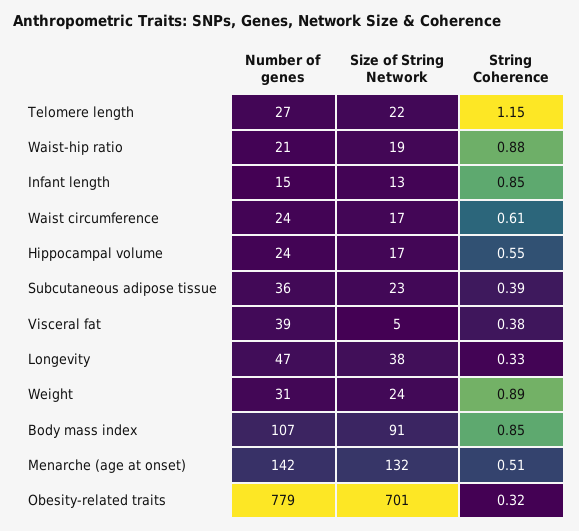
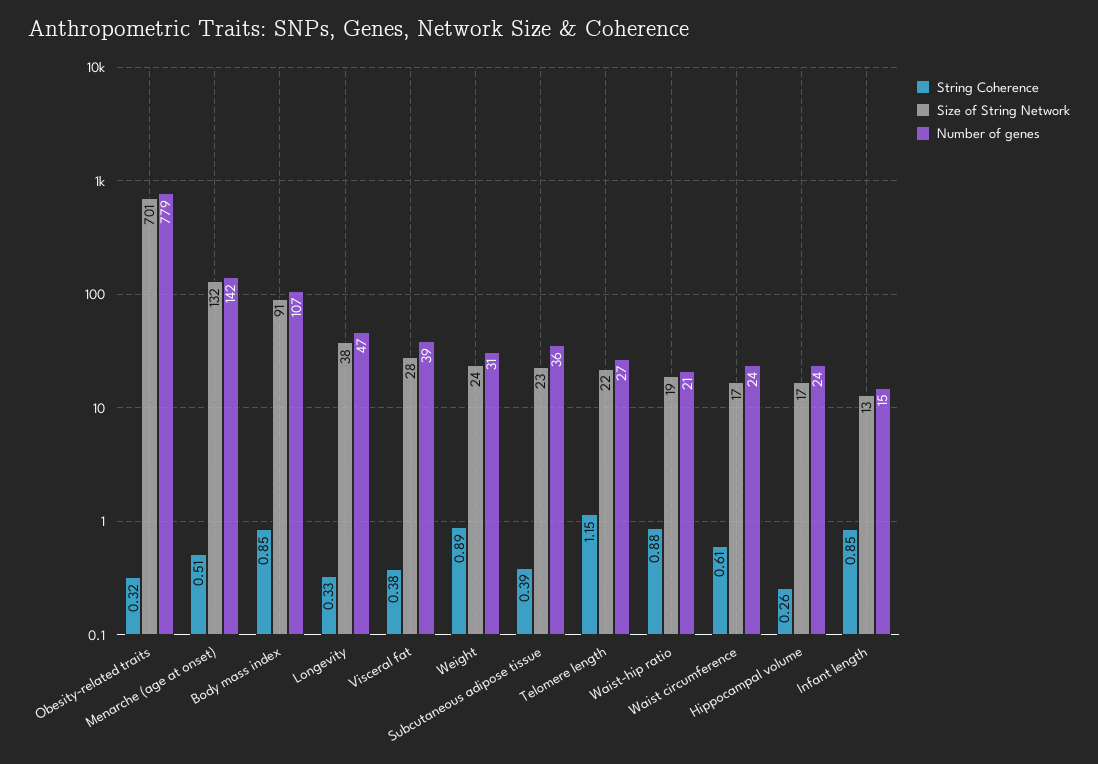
  {
    "Number of genes": {
      "Telomere length": 27,
      "Waist-hip ratio": 21,
      "Infant length": 15,
      "Waist circumference": 24,
      "Hippocampal volume": 24,
      "Subcutaneous adipose tissue": 36,
      "Visceral fat": 39,
      "Longevity": 47,
      "Weight": 31,
      "Body mass index": 107,
      "Menarche (age at onset)": 142,
      "Obesity-related traits": 779
    },
    "Size of String Network": {
      "Telomere length": 22,
      "Waist-hip ratio": 19,
      "Infant length": 13,
      "Waist circumference": 17,
      "Hippocampal volume": 17,
      "Subcutaneous adipose tissue": 23,
-     "Visceral fat": 5,
+     "Visceral fat": 28,
      "Longevity": 38,
      "Weight": 24,
      "Body mass index": 91,
      "Menarche (age at onset)": 132,
      "Obesity-related traits": 701
    },
    "String Coherence": {
      "Telomere length": 1.15,
      "Waist-hip ratio": 0.88,
      "Infant length": 0.85,
      "Waist circumference": 0.61,
-     "Hippocampal volume": 0.55,
+     "Hippocampal volume": 0.26,
      "Subcutaneous adipose tissue": 0.39,
      "Visceral fat": 0.38,
      "Longevity": 0.33,
      "Weight": 0.89,
      "Body mass index": 0.85,
      "Menarche (age at onset)": 0.51,
      "Obesity-related traits": 0.32
    }
  }

